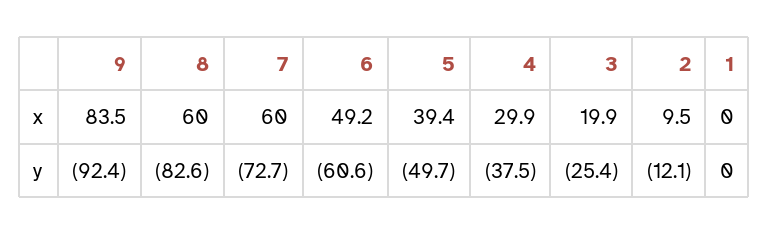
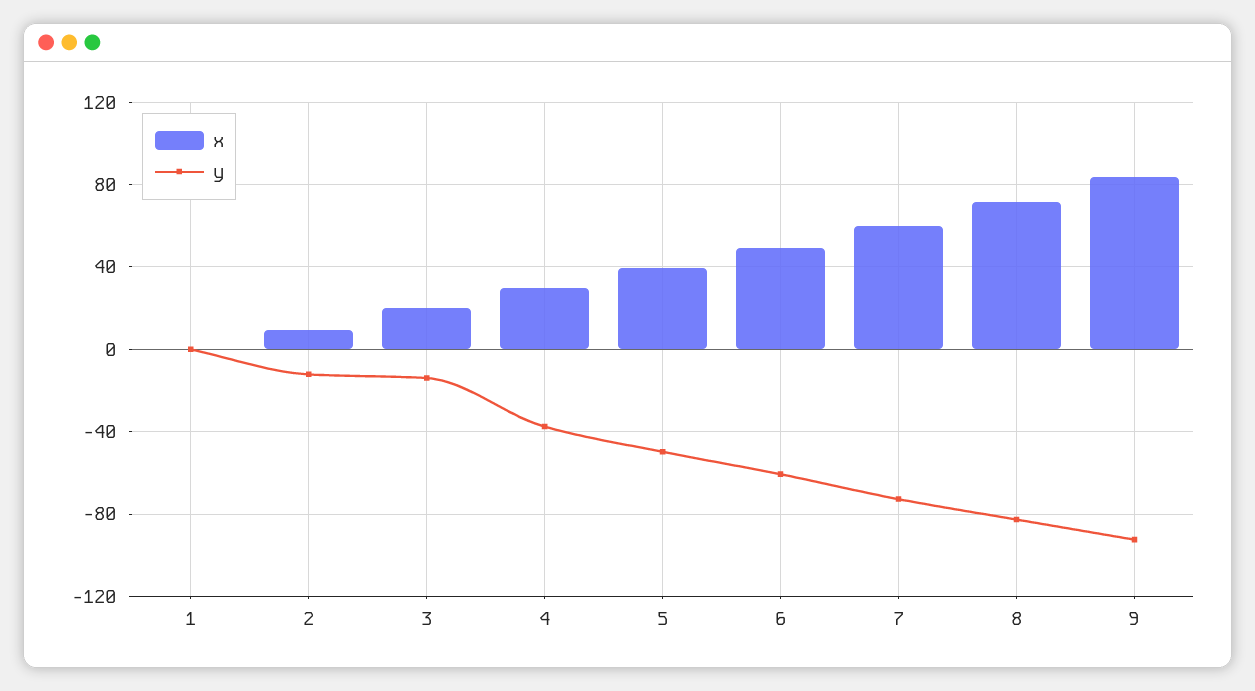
  {
    "x": {
      "9": 83.5,
-     "8": 60,
+     "8": 70,
      "7": 60,
      "6": 49.2,
      "5": 39.4,
      "4": 29.9,
      "3": 19.9,
      "2": 9.5,
      "1": 0
    },
    "y": {
      "9": -92.4,
      "8": -82.6,
      "7": -72.7,
      "6": -60.6,
      "5": -49.7,
      "4": -37.5,
-     "3": -25.4,
+     "3": -15,
      "2": -12.1,
      "1": 0
    }
  }

